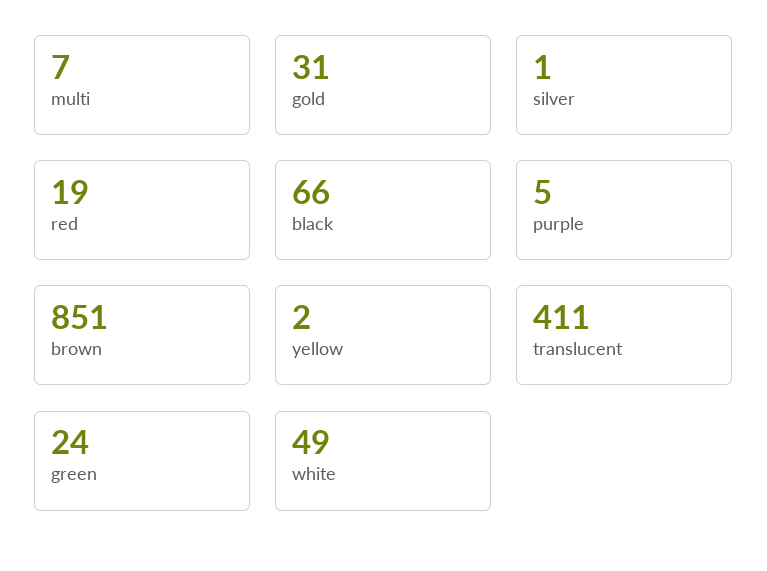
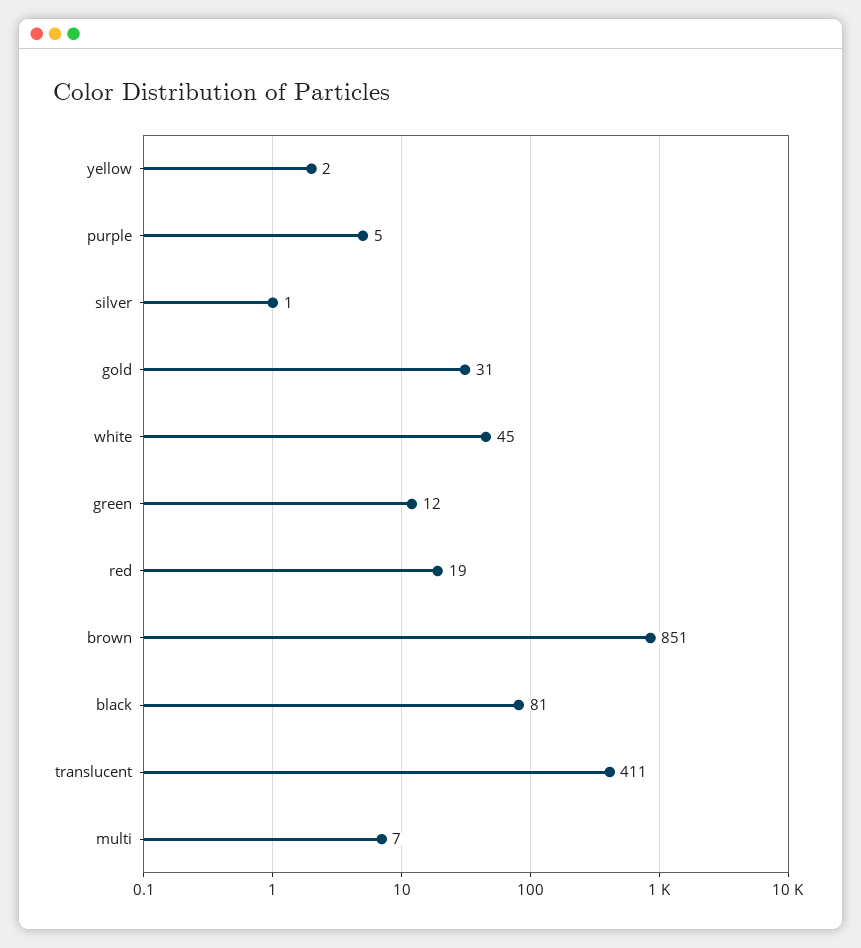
  {
    "multi": 7,
    "gold": 31,
    "silver": 1,
    "red": 19,
-   "black": 66,
+   "black": 81,
    "purple": 5,
    "brown": 851,
    "yellow": 2,
    "translucent": 411,
-   "green": 24,
+   "green": 12,
-   "white": 49
+   "white": 45
  }

